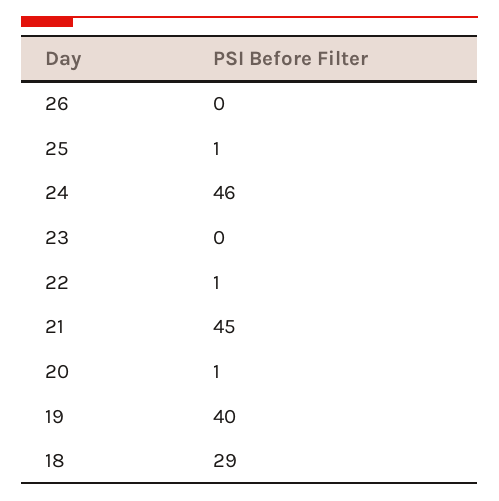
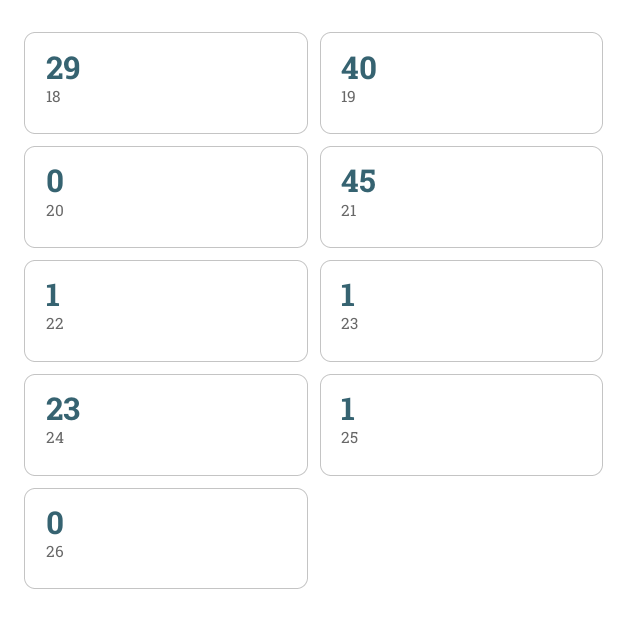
  {
    "26": 0,
    "25": 1,
-   "24": 46,
+   "24": 23,
-   "23": 0,
+   "23": 1,
    "22": 1,
    "21": 45,
-   "20": 1,
+   "20": 0,
    "19": 40,
    "18": 29
  }

